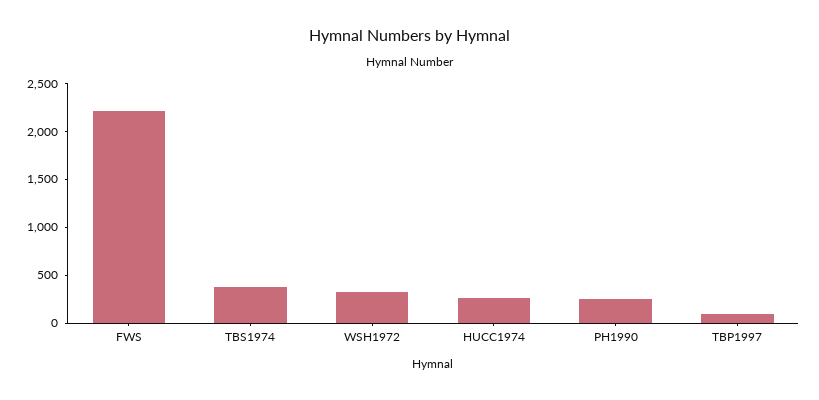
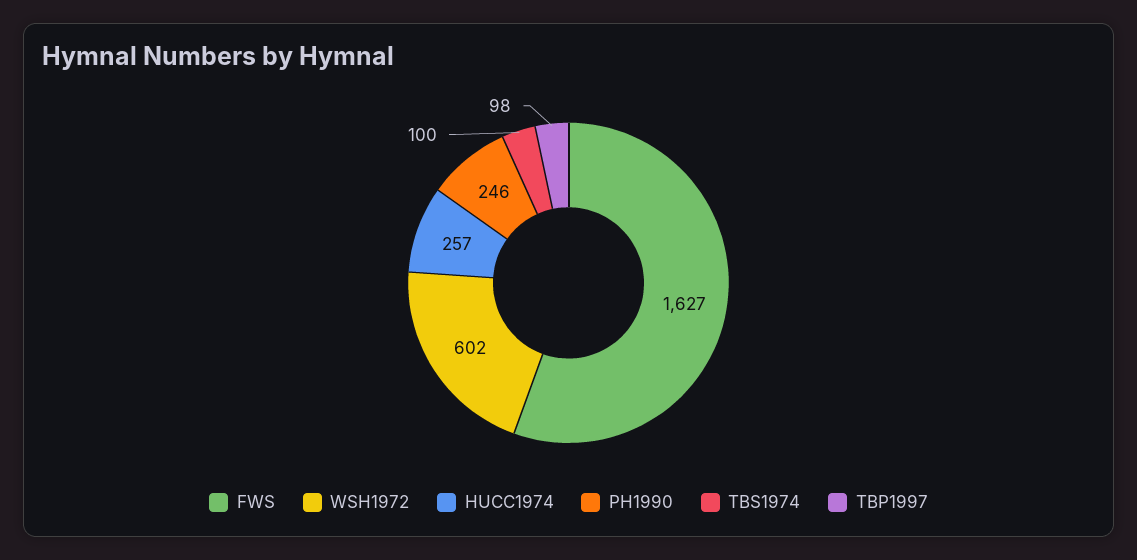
  {
-   "FWS": 2200,
+   "FWS": 1627,
-   "TBS1974": 400,
+   "TBS1974": 100,
-   "WSH1972": 300,
+   "WSH1972": 602,
    "HUCC1974": 257,
    "PH1990": 246,
    "TBP1997": 98
  }

